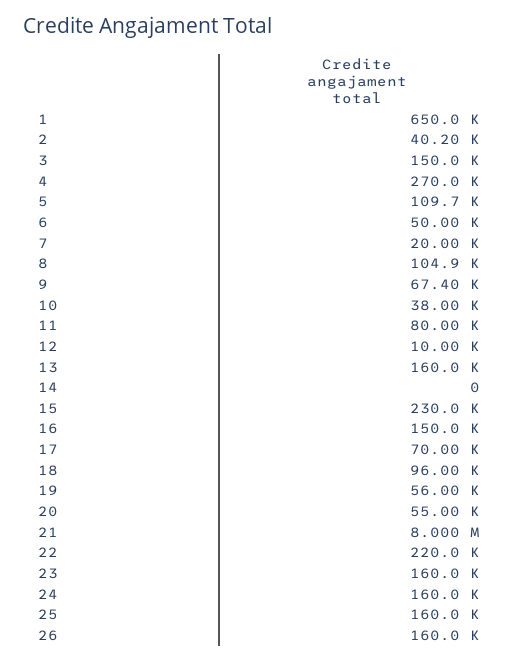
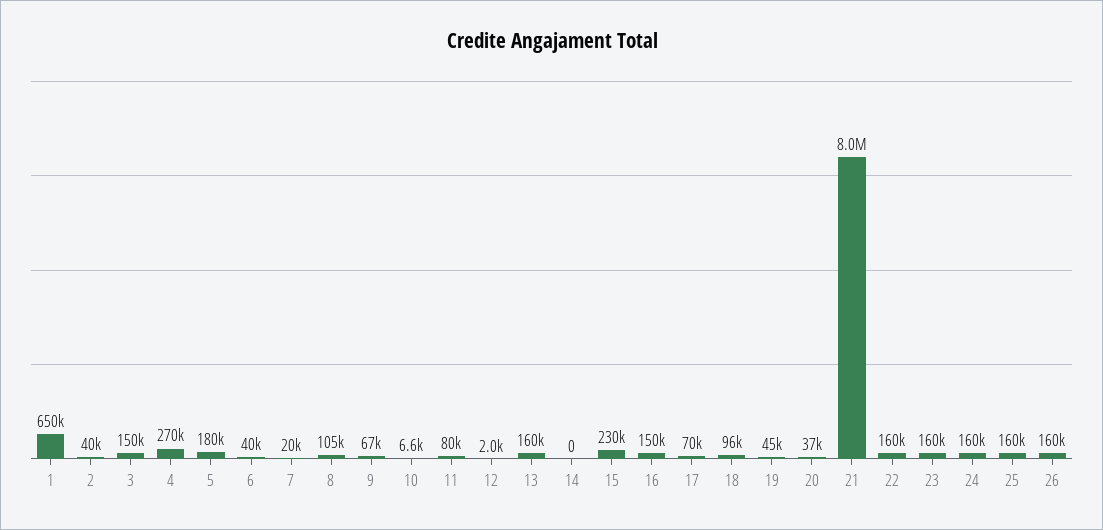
  {
    "1": 650000,
    "2": 40200,
    "3": 150000,
    "4": 270000,
-   "5": 109700,
+   "5": 180000,
-   "6": 50000,
+   "6": 40000,
    "7": 20000,
    "8": 104900,
    "9": 67400,
-   "10": 38000,
+   "10": 6600,
    "11": 80000,
-   "12": 10000,
+   "12": 2000,
    "13": 160000,
    "14": 0,
    "15": 230000,
    "16": 150000,
    "17": 70000,
    "18": 96000,
-   "19": 56000,
+   "19": 45000,
-   "20": 55000,
+   "20": 37000,
    "21": 8000000,
-   "22": 220000,
+   "22": 160000,
    "23": 160000,
    "24": 160000,
    "25": 160000,
    "26": 160000
  }

